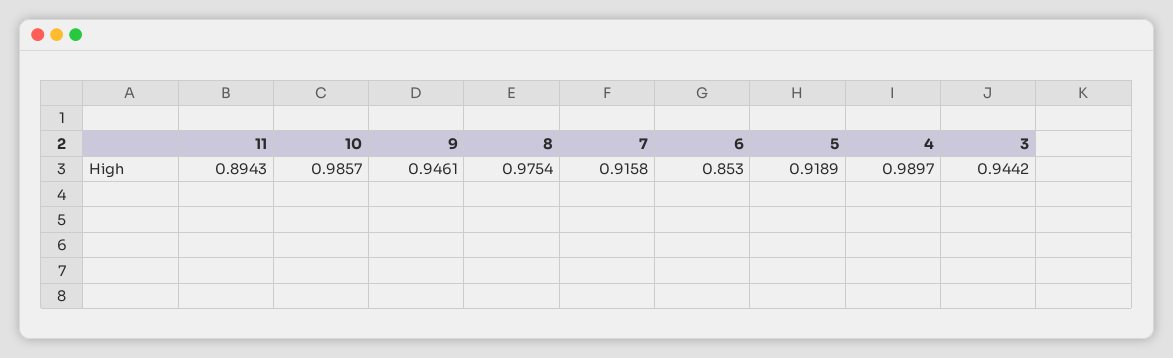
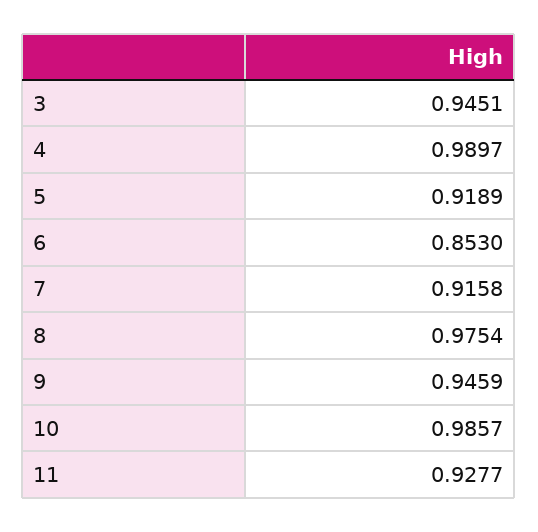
  {
-   "11": 0.8943,
+   "11": 0.9277,
    "10": 0.9857,
-   "9": 0.9461,
+   "9": 0.9459,
    "8": 0.9754,
    "7": 0.9158,
    "6": 0.853,
    "5": 0.9189,
    "4": 0.9897,
-   "3": 0.9442
+   "3": 0.9451
  }

